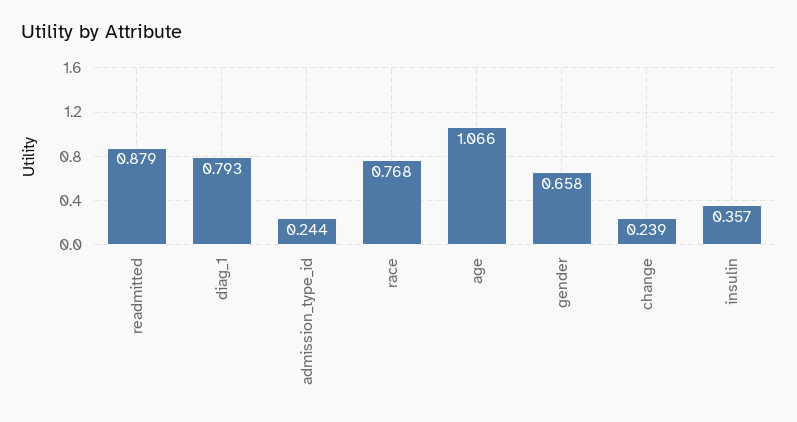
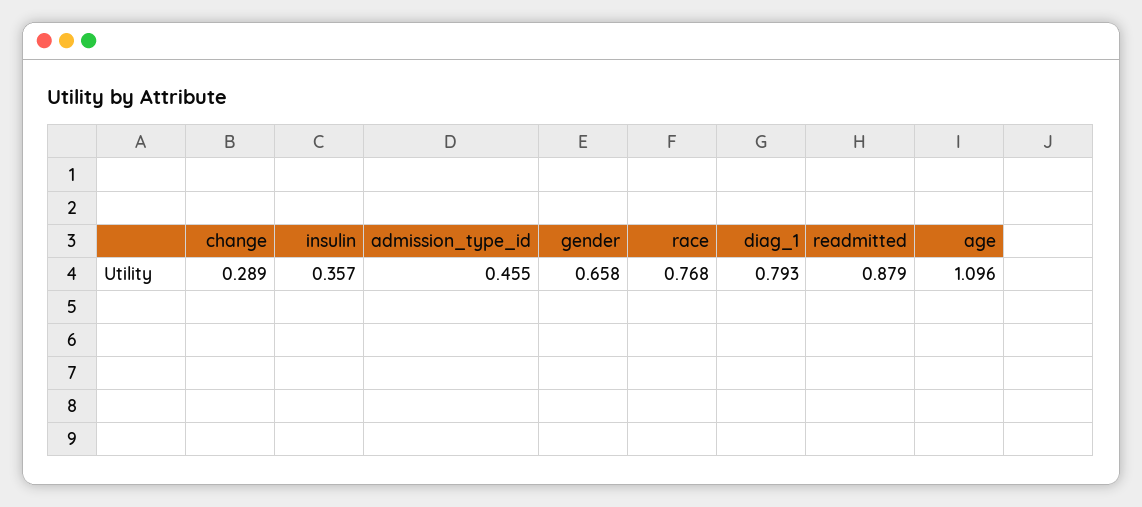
  {
    "readmitted": 0.879,
    "diag_1": 0.793,
-   "admission_type_id": 0.244,
+   "admission_type_id": 0.455,
    "race": 0.768,
-   "age": 1.066,
+   "age": 1.096,
    "gender": 0.658,
-   "change": 0.239,
+   "change": 0.289,
    "insulin": 0.357
  }

